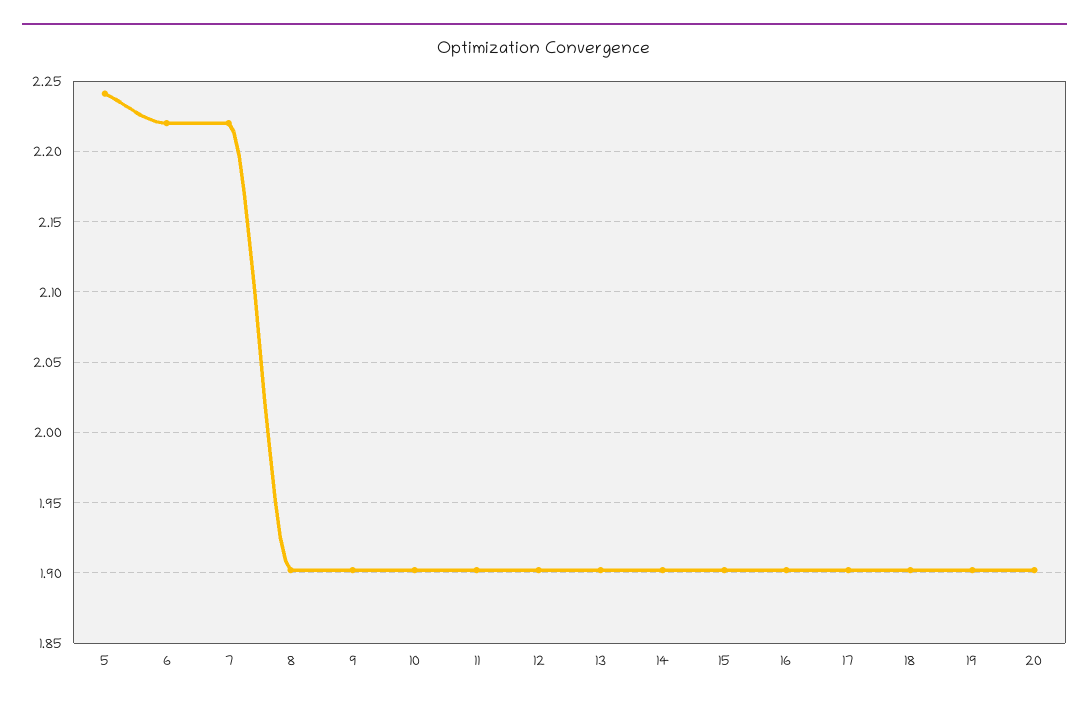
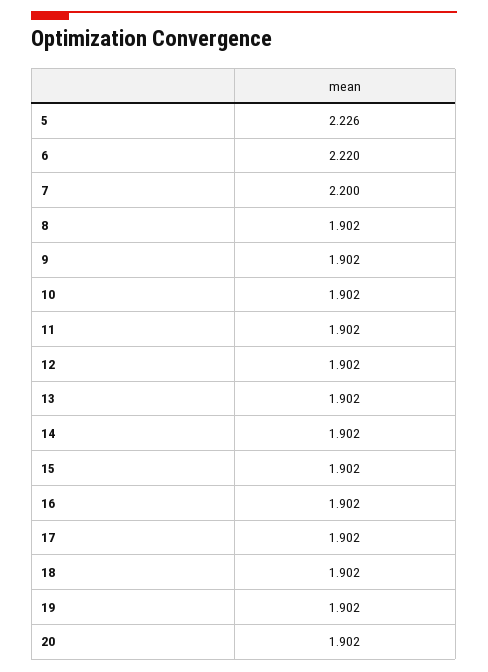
  {
-   "5": 2.24,
+   "5": 2.226,
    "6": 2.22,
-   "7": 2.22,
+   "7": 2.2,
    "8": 1.902,
    "9": 1.902,
    "10": 1.902,
    "11": 1.902,
    "12": 1.902,
    "13": 1.902,
    "14": 1.902,
    "15": 1.902,
    "16": 1.902,
    "17": 1.902,
    "18": 1.902,
    "19": 1.902,
    "20": 1.902
  }

